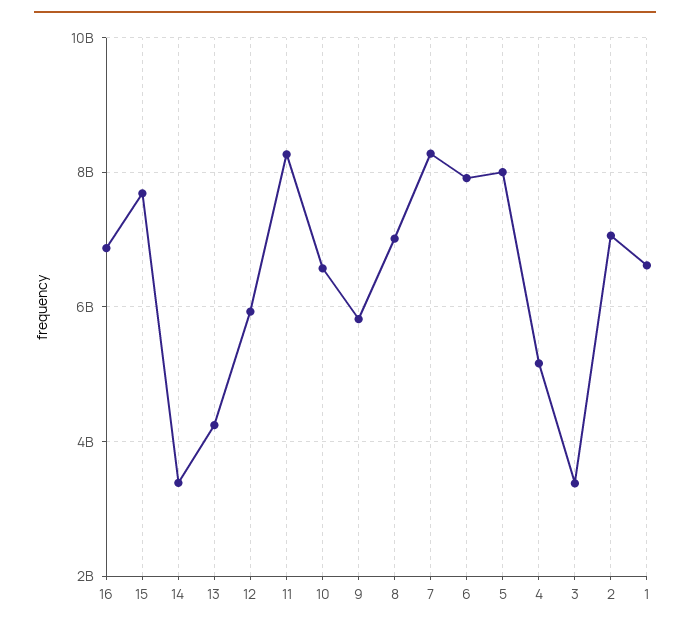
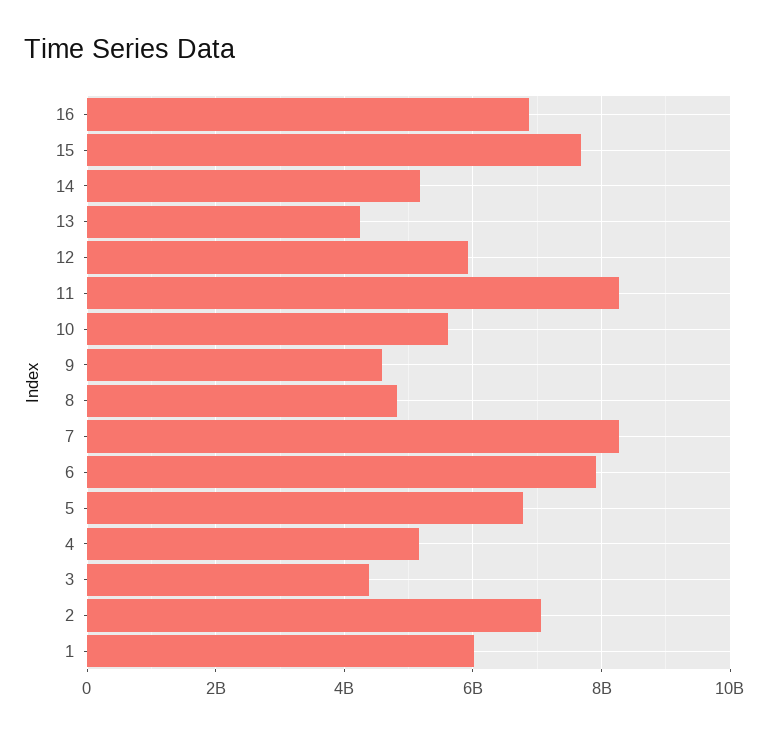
  {
    "16": 6800000000,
    "15": 7600000000,
-   "14": 3400000000,
+   "14": 5200000000,
    "13": 4200000000,
    "12": 6000000000,
    "11": 8200000000,
-   "10": 6600000000,
+   "10": 5600000000,
-   "9": 5800000000,
+   "9": 4600000000,
-   "8": 7000000000,
+   "8": 4800000000,
    "7": 8200000000,
    "6": 8000000000,
-   "5": 8000000000,
+   "5": 6800000000,
    "4": 5200000000,
-   "3": 3400000000,
+   "3": 4400000000,
    "2": 7000000000,
-   "1": 6600000000
+   "1": 6000000000
  }

